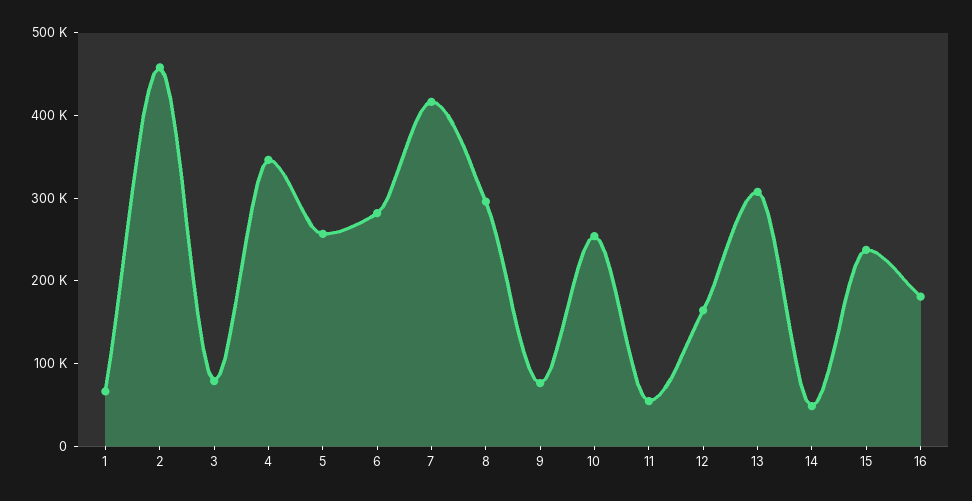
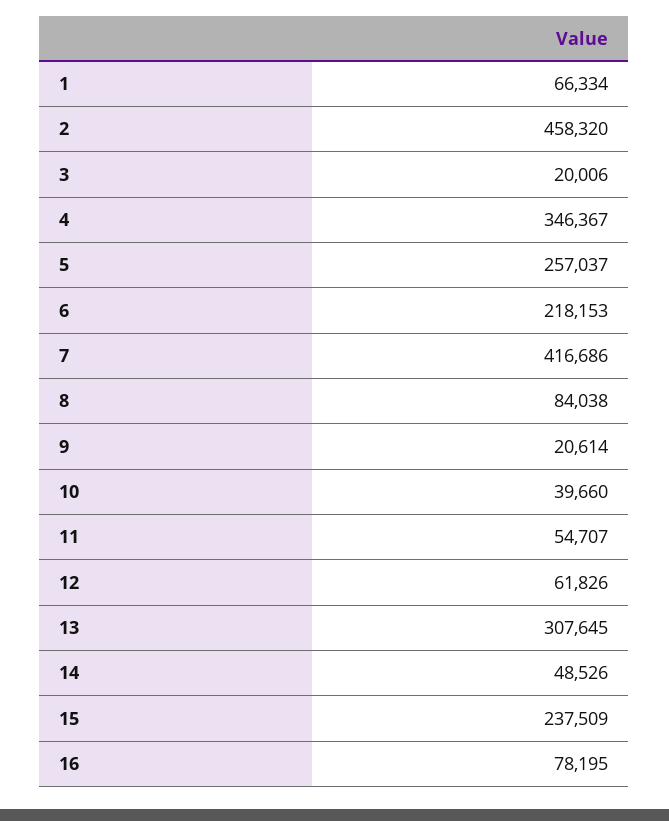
  {
    "1": 66334,
    "2": 458320,
-   "3": 80000,
+   "3": 20006,
    "4": 346367,
    "5": 257037,
-   "6": 280000,
+   "6": 218153,
    "7": 416686,
-   "8": 300000,
+   "8": 84038,
-   "9": 80000,
+   "9": 20614,
-   "10": 260000,
+   "10": 39660,
    "11": 54707,
-   "12": 160000,
+   "12": 61826,
    "13": 307645,
    "14": 48526,
    "15": 237509,
-   "16": 180000
+   "16": 78195
  }

